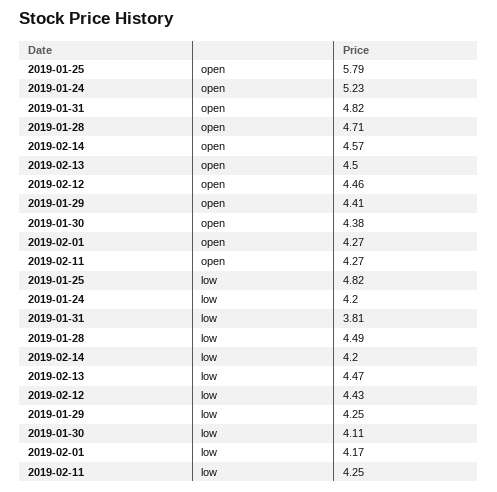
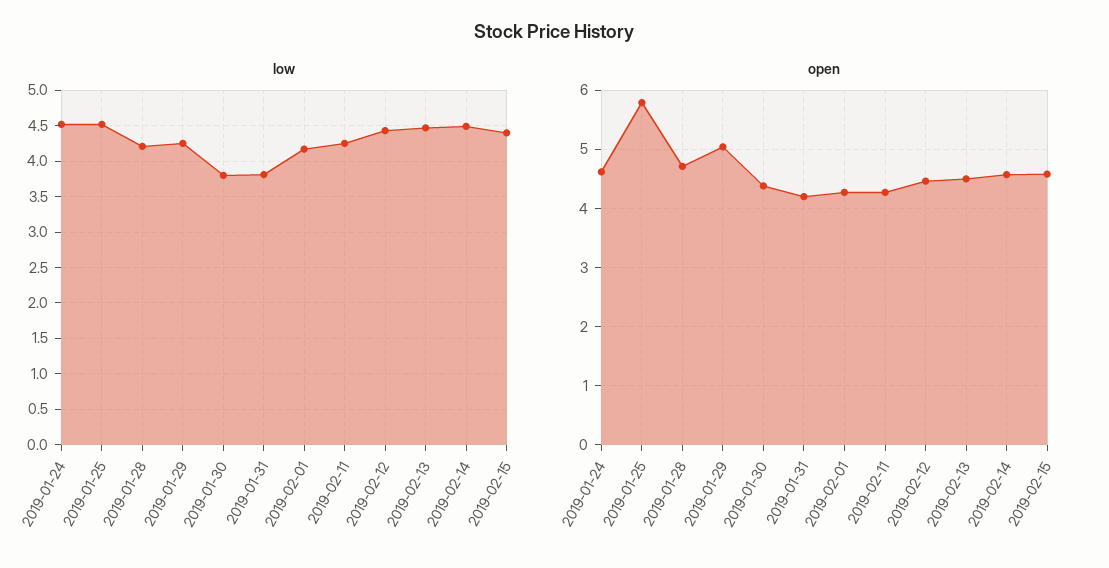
  {
    "open": {
      "2019-01-25": 5.79,
-     "2019-01-24": 5.23,
+     "2019-01-24": 4.6,
-     "2019-01-31": 4.82,
+     "2019-01-31": 4.2,
      "2019-01-28": 4.71,
      "2019-02-14": 4.57,
      "2019-02-13": 4.5,
      "2019-02-12": 4.46,
-     "2019-01-29": 4.41,
+     "2019-01-29": 5,
      "2019-01-30": 4.38,
      "2019-02-01": 4.27,
-     "2019-02-11": 4.27
+     "2019-02-11": 4.27,
+     "2019-02-15": 4.6
    },
    "low": {
-     "2019-01-25": 4.82,
+     "2019-01-25": 4.5,
-     "2019-01-24": 4.2,
+     "2019-01-24": 4.5,
      "2019-01-31": 3.81,
-     "2019-01-28": 4.49,
+     "2019-01-28": 4.2,
-     "2019-02-14": 4.2,
+     "2019-02-14": 4.5,
      "2019-02-13": 4.47,
      "2019-02-12": 4.43,
      "2019-01-29": 4.25,
-     "2019-01-30": 4.11,
+     "2019-01-30": 3.8,
      "2019-02-01": 4.17,
-     "2019-02-11": 4.25
+     "2019-02-11": 4.25,
+     "2019-02-15": 4.4
    }
  }

